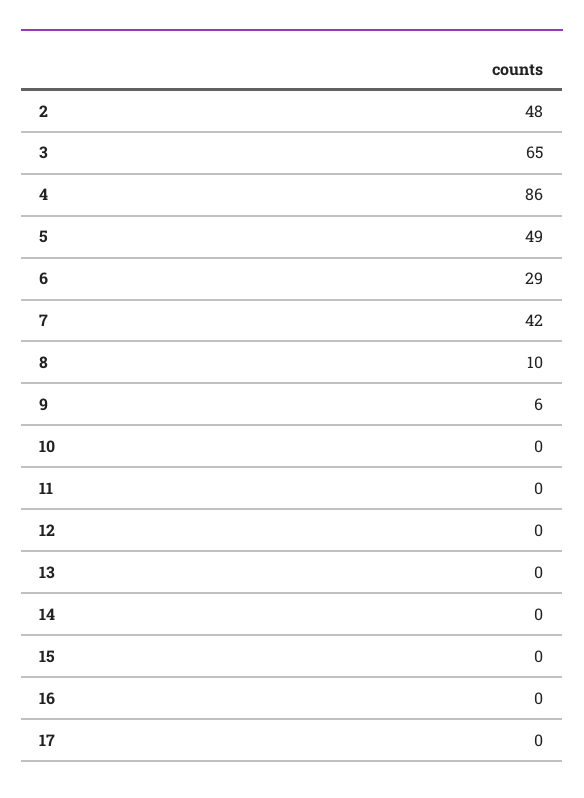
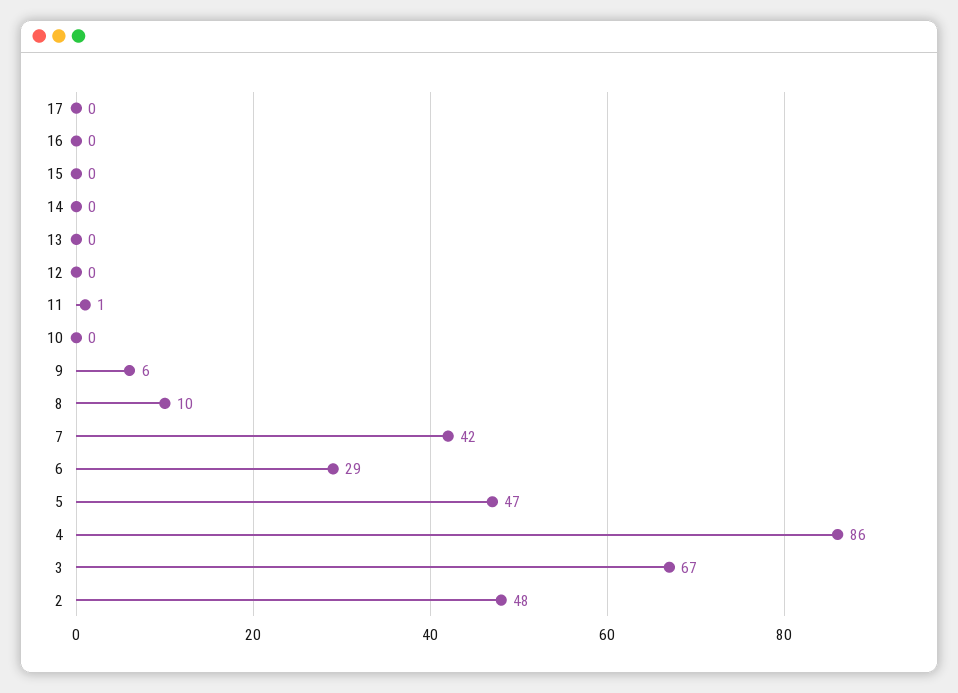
  {
    "2": 48,
-   "3": 65,
+   "3": 67,
    "4": 86,
-   "5": 49,
+   "5": 47,
    "6": 29,
    "7": 42,
    "8": 10,
    "9": 6,
    "10": 0,
-   "11": 0,
+   "11": 1,
    "12": 0,
    "13": 0,
    "14": 0,
    "15": 0,
    "16": 0,
    "17": 0
  }

